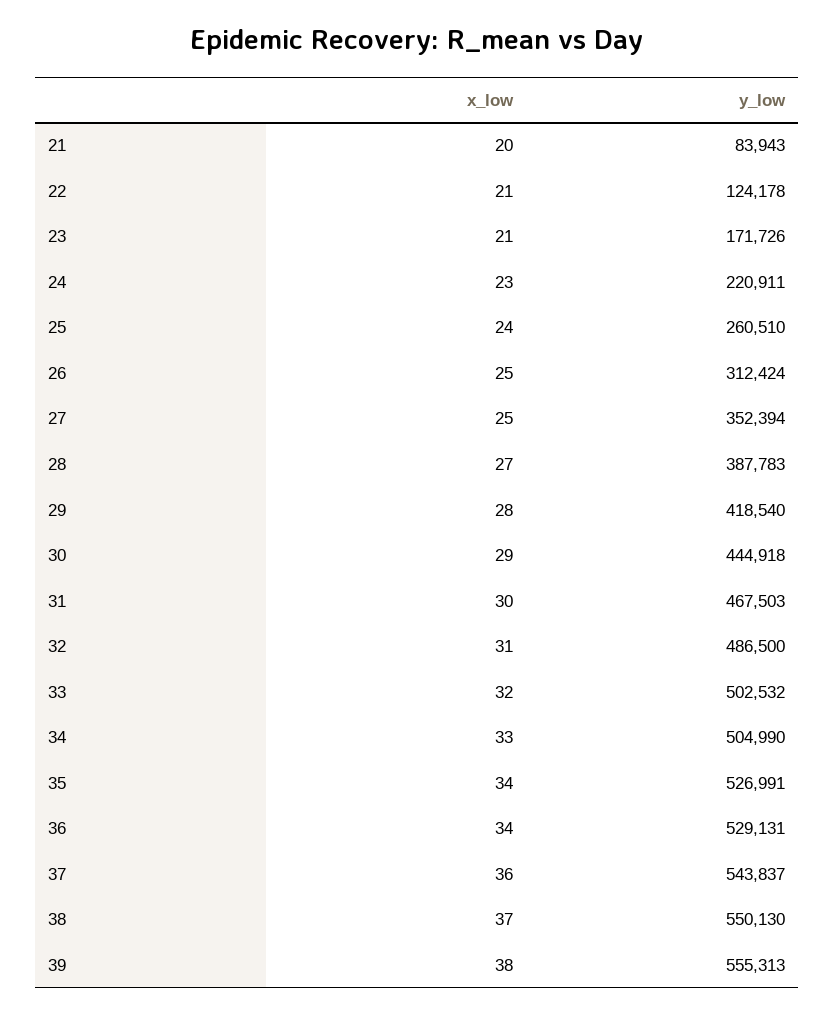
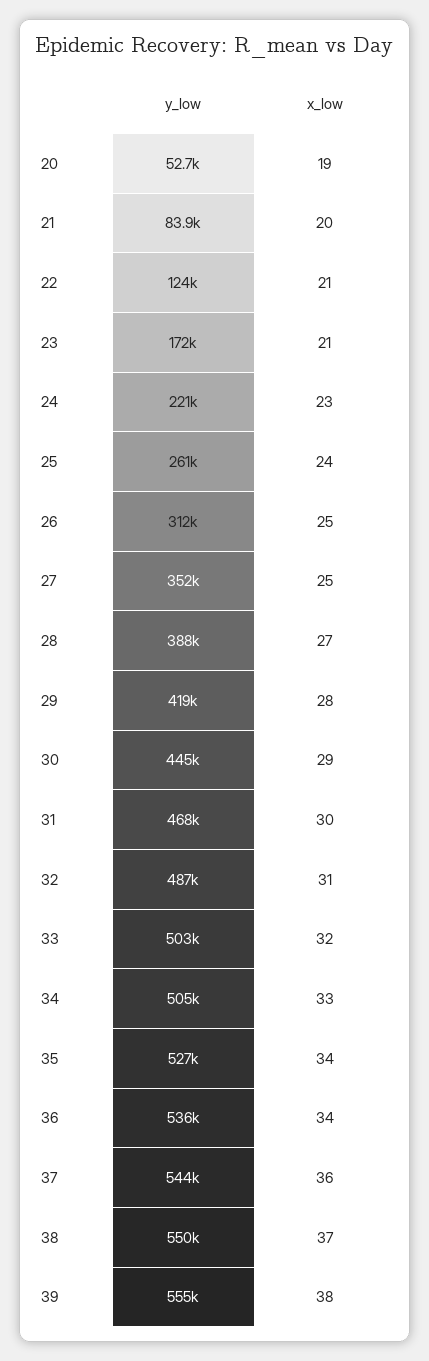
  {
    "x_low": {
      "21": 20,
      "22": 21,
      "23": 21,
      "24": 23,
      "25": 24,
      "26": 25,
      "27": 25,
      "28": 27,
      "29": 28,
      "30": 29,
      "31": 30,
      "32": 31,
      "33": 32,
      "34": 33,
      "35": 34,
      "36": 34,
      "37": 36,
      "38": 37,
-     "39": 38
+     "39": 38,
+     "20": 19
    },
    "y_low": {
      "21": 83943,
      "22": 124178,
      "23": 171726,
      "24": 220911,
      "25": 260510,
      "26": 312424,
      "27": 352394,
      "28": 387783,
      "29": 418540,
      "30": 444918,
      "31": 467503,
      "32": 486500,
      "33": 502532,
      "34": 504990,
      "35": 526991,
-     "36": 529131,
+     "36": 536000,
      "37": 543837,
      "38": 550130,
-     "39": 555313
+     "39": 555313,
+     "20": 52700
    }
  }

